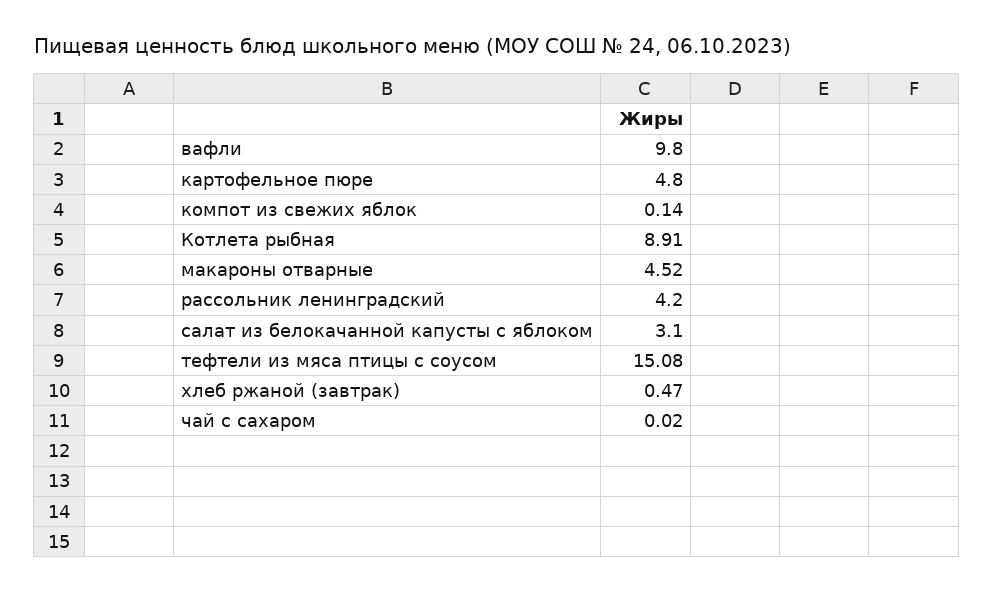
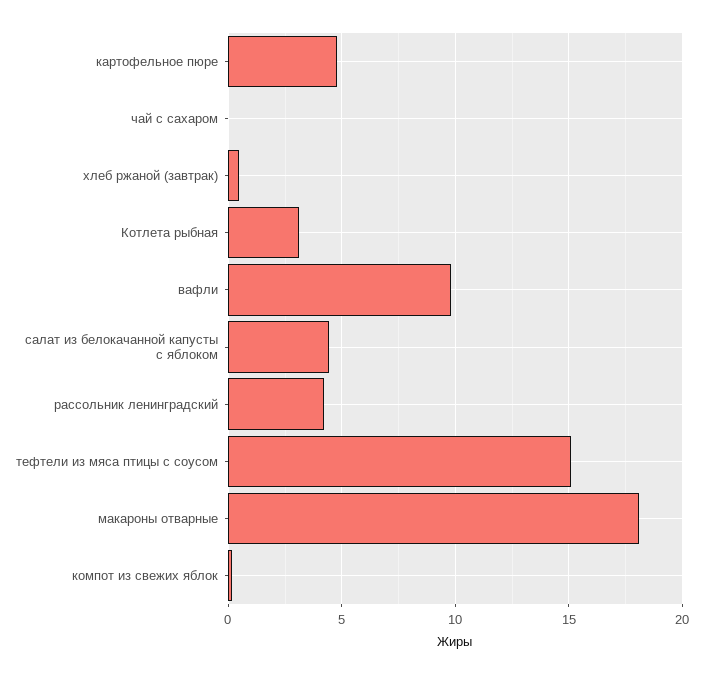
  {
    "вафли": 9.8,
    "картофельное пюре": 4.8,
    "компот из свежих яблок": 0.14,
-   "Котлета рыбная": 8.91,
+   "Котлета рыбная": 3,
-   "макароны отварные": 4.52,
+   "макароны отварные": 18,
    "рассольник ленинградский": 4.2,
-   "салат из белокачанной капусты с яблоком": 3.1,
+   "салат из белокачанной капусты с яблоком": 4.5,
    "тефтели из мяса птицы с соусом": 15.08,
    "хлеб ржаной (завтрак)": 0.47,
    "чай с сахаром": 0.02
  }

